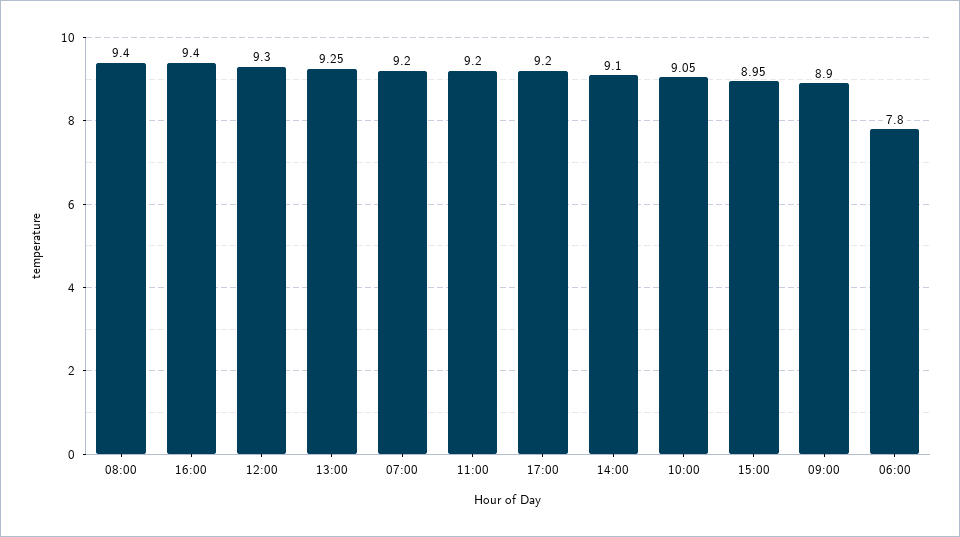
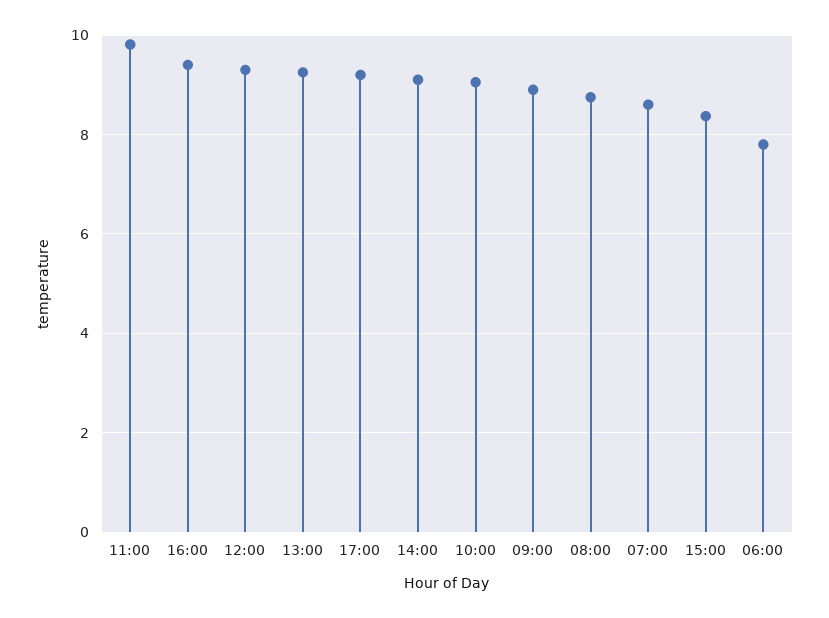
  {
-   "08:00": 9.4,
+   "08:00": 8.8,
    "16:00": 9.4,
    "12:00": 9.3,
    "13:00": 9.25,
-   "07:00": 9.2,
+   "07:00": 8.6,
-   "11:00": 9.2,
+   "11:00": 9.8,
    "17:00": 9.2,
    "14:00": 9.1,
    "10:00": 9.05,
-   "15:00": 8.95,
+   "15:00": 8.4,
    "09:00": 8.9,
    "06:00": 7.8
  }

